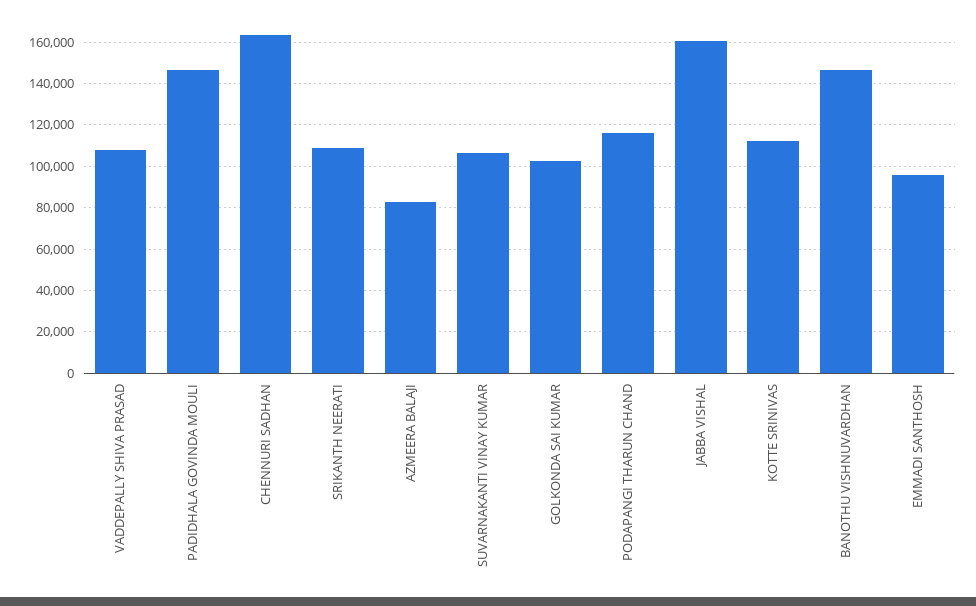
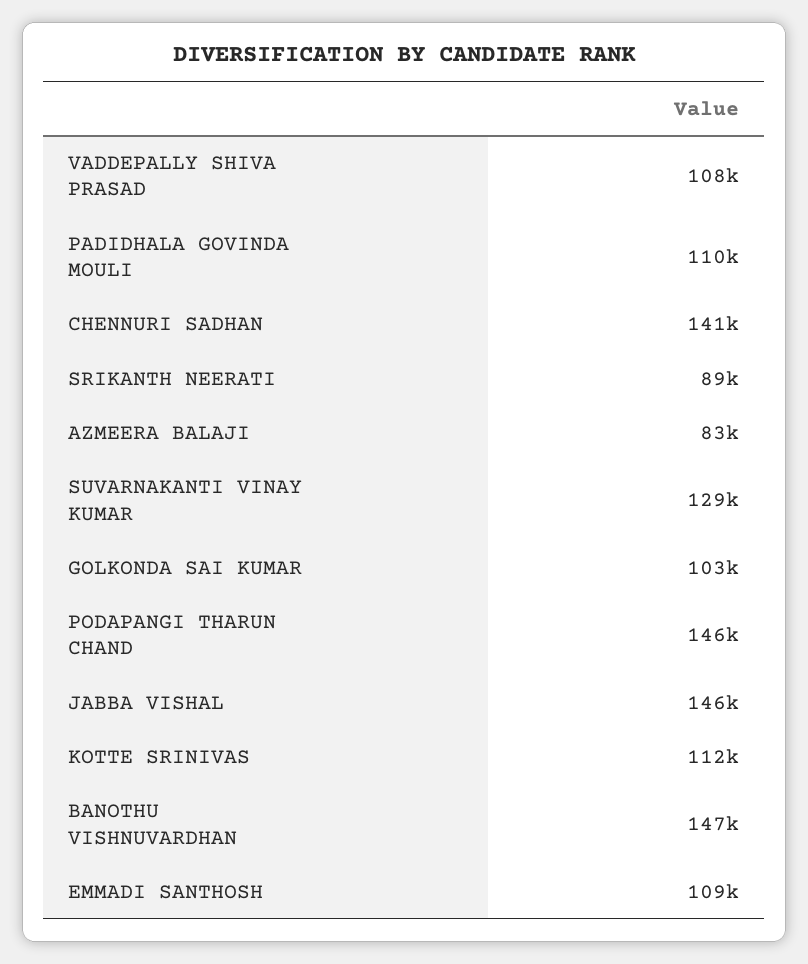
  {
    "VADDEPALLY SHIVA PRASAD": 108000,
-   "PADIDHALA GOVINDA MOULI": 145000,
+   "PADIDHALA GOVINDA MOULI": 110000,
-   "CHENNURI SADHAN": 165000,
+   "CHENNURI SADHAN": 141000,
-   "SRIKANTH NEERATI": 110000,
+   "SRIKANTH NEERATI": 89000,
    "AZMEERA BALAJI": 83000,
-   "SUVARNAKANTI VINAY KUMAR": 105000,
+   "SUVARNAKANTI VINAY KUMAR": 129000,
    "GOLKONDA SAI KUMAR": 103000,
-   "PODAPANGI THARUN CHAND": 115000,
+   "PODAPANGI THARUN CHAND": 146000,
-   "JABBA VISHAL": 160000,
+   "JABBA VISHAL": 146000,
    "KOTTE SRINIVAS": 112000,
    "BANOTHU VISHNUVARDHAN": 147000,
-   "EMMADI SANTHOSH": 95000
+   "EMMADI SANTHOSH": 109000
  }

